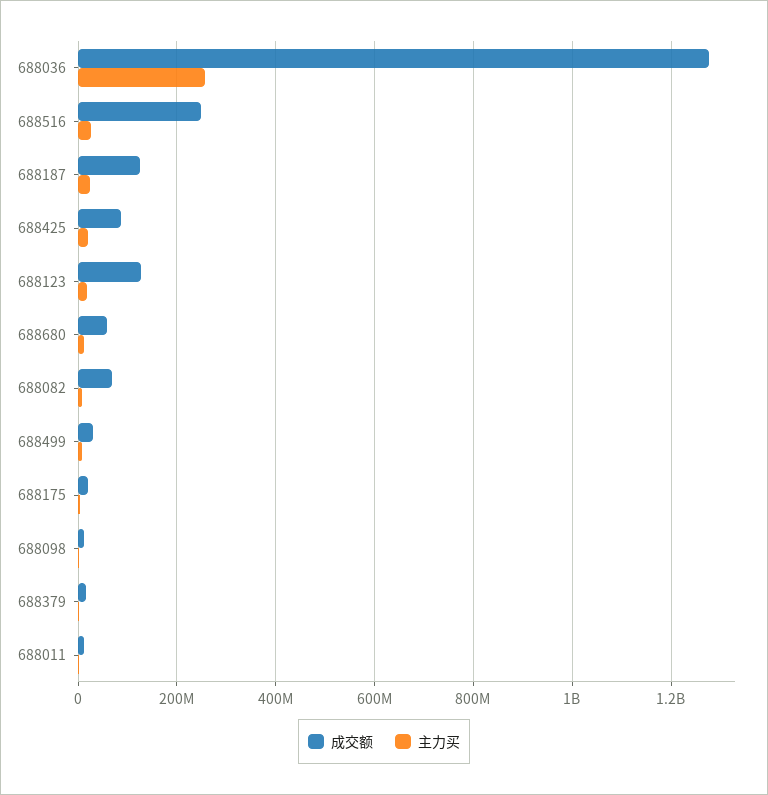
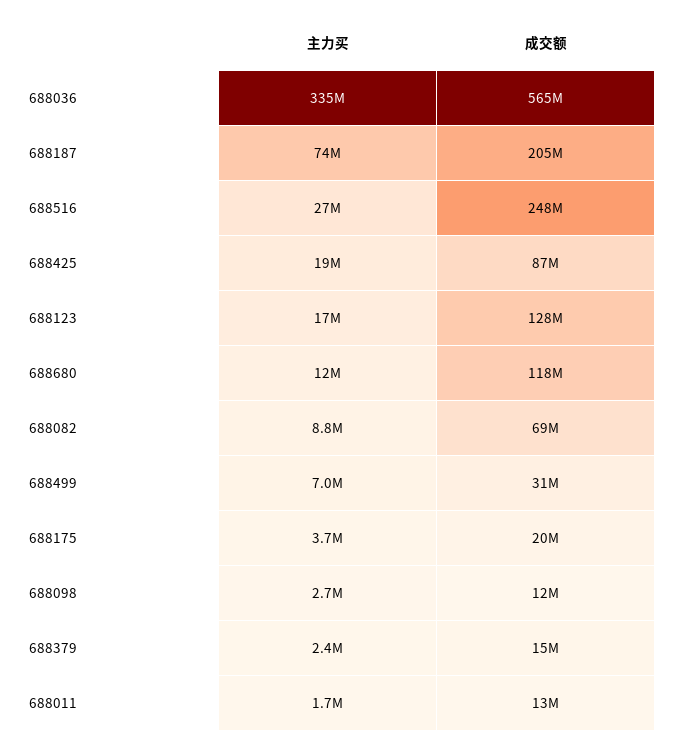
  {
    "成交额": {
-     "688036": 1280000000,
+     "688036": 565000000,
      "688516": 248000000,
-     "688187": 120000000,
+     "688187": 205000000,
      "688425": 87000000,
      "688123": 128000000,
-     "688680": 60000000,
+     "688680": 118000000,
      "688082": 69000000,
      "688499": 31000000,
      "688175": 20000000,
      "688098": 12000000,
      "688379": 15000000,
      "688011": 13000000
    },
    "主力买": {
-     "688036": 260000000,
+     "688036": 335000000,
      "688516": 27000000,
-     "688187": 20000000,
+     "688187": 74000000,
      "688425": 19000000,
      "688123": 17000000,
      "688680": 12000000,
      "688082": 8800000,
      "688499": 7000000,
      "688175": 3700000,
      "688098": 2700000,
      "688379": 2400000,
      "688011": 1700000
    }
  }

